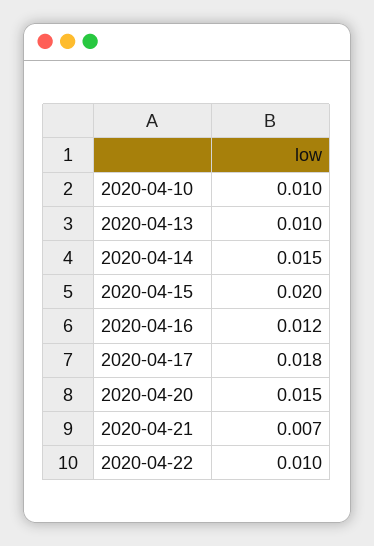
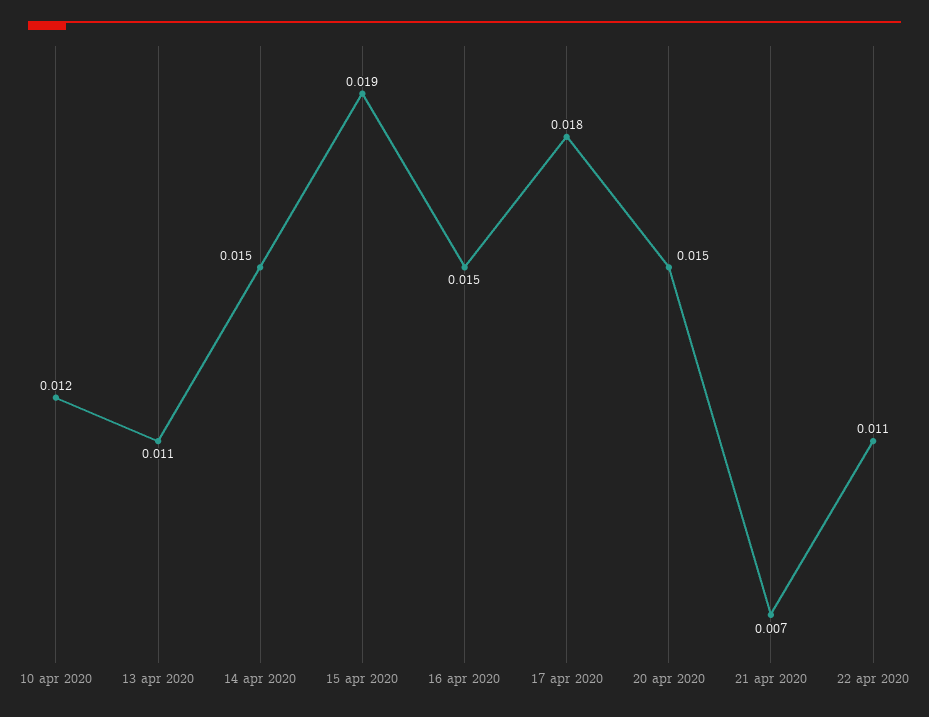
  {
-   "2020-04-10": 0.01,
+   "2020-04-10": 0.012,
-   "2020-04-13": 0.01,
+   "2020-04-13": 0.011,
    "2020-04-14": 0.015,
-   "2020-04-15": 0.02,
+   "2020-04-15": 0.019,
-   "2020-04-16": 0.012,
+   "2020-04-16": 0.015,
    "2020-04-17": 0.018,
    "2020-04-20": 0.015,
    "2020-04-21": 0.007,
-   "2020-04-22": 0.01
+   "2020-04-22": 0.011
  }

